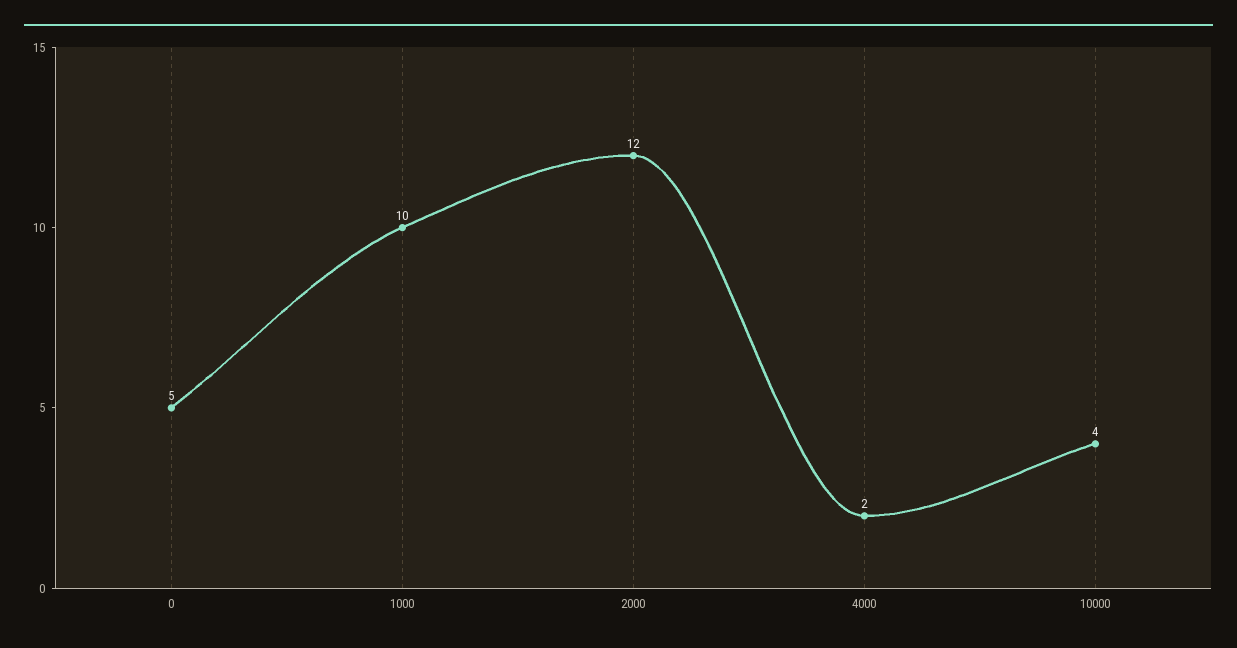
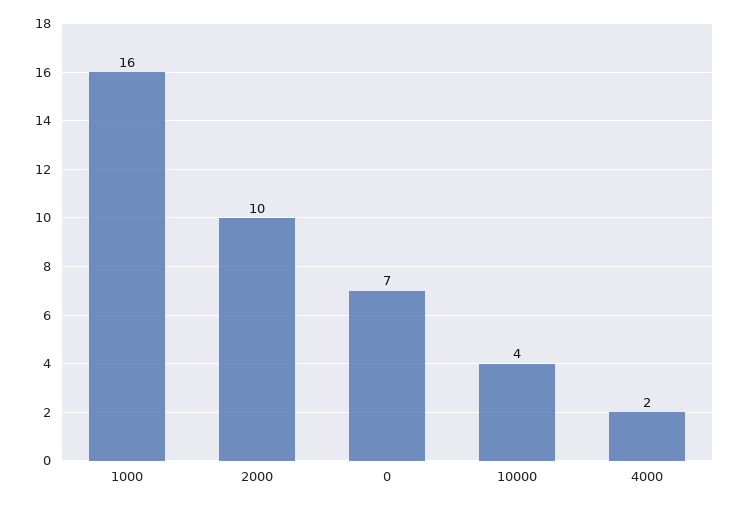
  {
-   "0": 5,
+   "0": 7,
-   "1000": 10,
+   "1000": 16,
-   "2000": 12,
+   "2000": 10,
    "4000": 2,
    "10000": 4
  }

